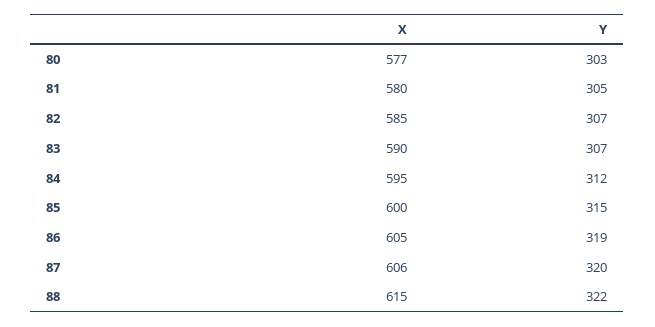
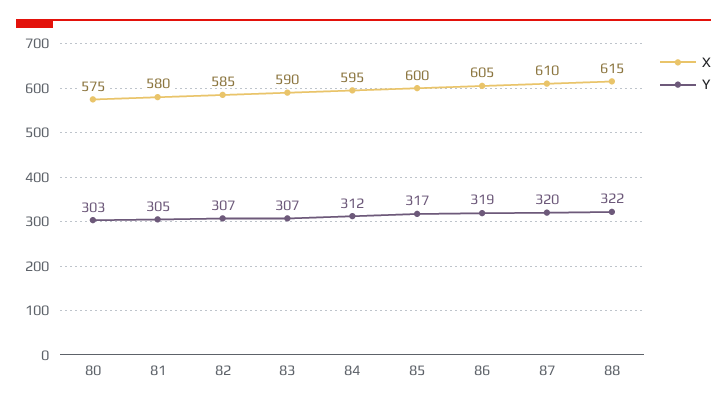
  {
    "X": {
-     "80": 577,
+     "80": 575,
      "81": 580,
      "82": 585,
      "83": 590,
      "84": 595,
      "85": 600,
      "86": 605,
-     "87": 606,
+     "87": 610,
      "88": 615
    },
    "Y": {
      "80": 303,
      "81": 305,
      "82": 307,
      "83": 307,
      "84": 312,
-     "85": 315,
+     "85": 317,
      "86": 319,
      "87": 320,
      "88": 322
    }
  }

